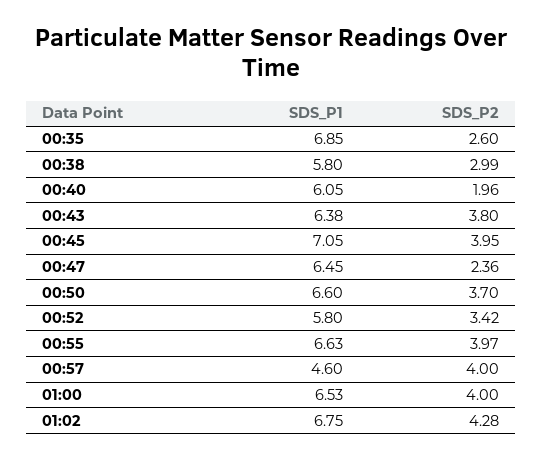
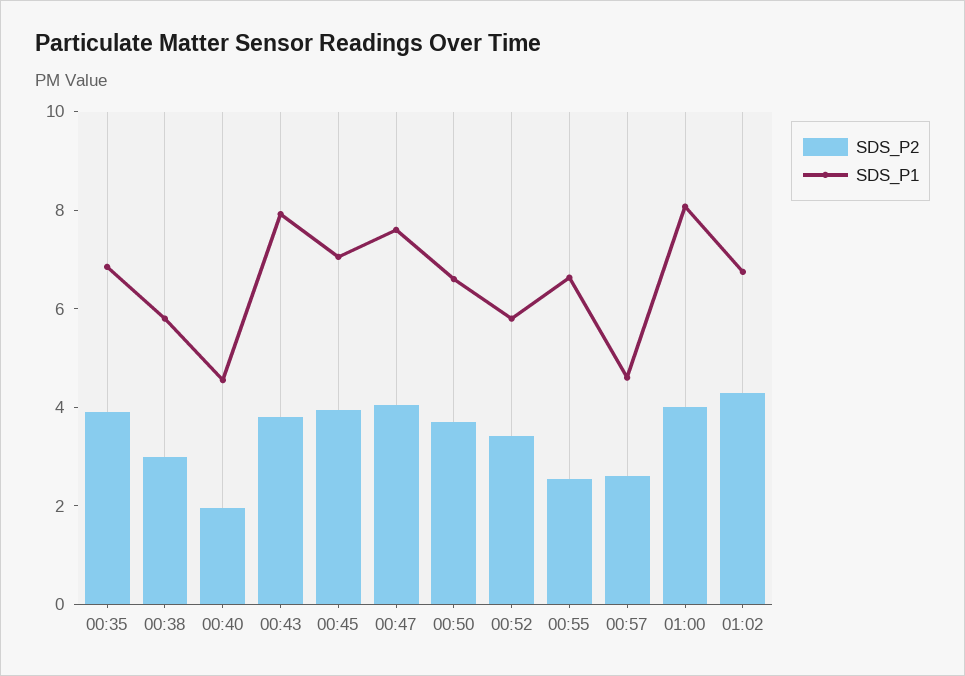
  {
    "SDS_P1": {
      "00:35": 6.85,
      "00:38": 5.8,
-     "00:40": 6.05,
+     "00:40": 4.5,
-     "00:43": 6.38,
+     "00:43": 8,
      "00:45": 7.05,
-     "00:47": 6.45,
+     "00:47": 7.5,
      "00:50": 6.6,
      "00:52": 5.8,
      "00:55": 6.63,
      "00:57": 4.6,
-     "01:00": 6.53,
+     "01:00": 8,
      "01:02": 6.75
    },
    "SDS_P2": {
-     "00:35": 2.6,
+     "00:35": 4,
      "00:38": 2.99,
      "00:40": 1.96,
      "00:43": 3.8,
      "00:45": 3.95,
-     "00:47": 2.36,
+     "00:47": 4,
      "00:50": 3.7,
      "00:52": 3.42,
-     "00:55": 3.97,
+     "00:55": 2.5,
-     "00:57": 4,
+     "00:57": 2.5,
      "01:00": 4,
      "01:02": 4.28
    }
  }

